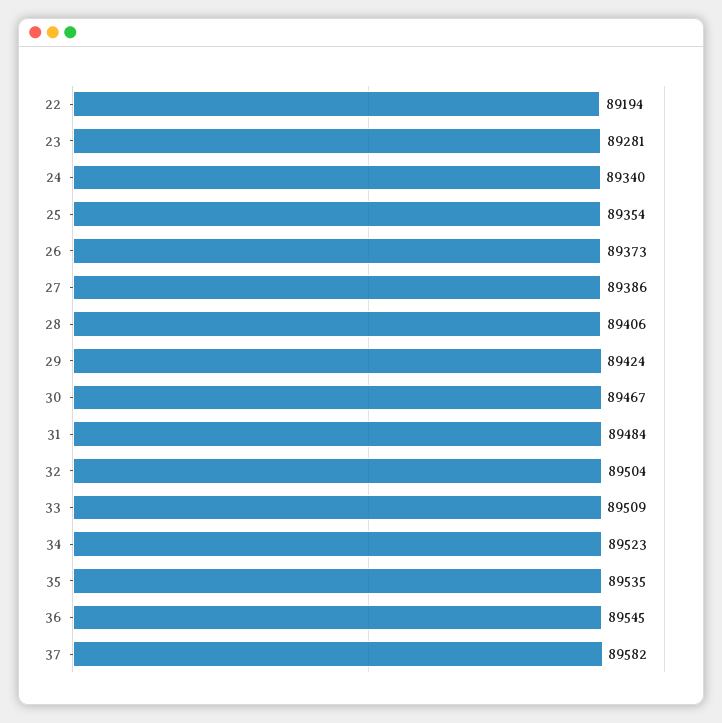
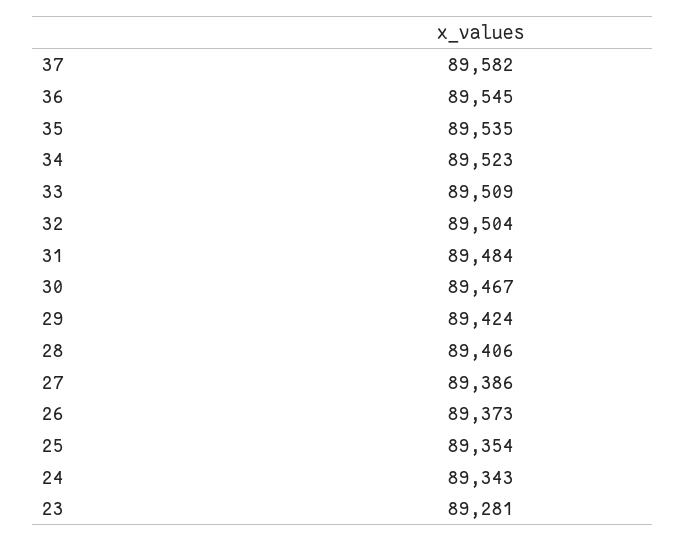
  {
-   "22": 89194,
    "23": 89281,
-   "24": 89340,
+   "24": 89343,
    "25": 89354,
    "26": 89373,
    "27": 89386,
    "28": 89406,
    "29": 89424,
    "30": 89467,
    "31": 89484,
    "32": 89504,
    "33": 89509,
    "34": 89523,
    "35": 89535,
    "36": 89545,
    "37": 89582
  }

